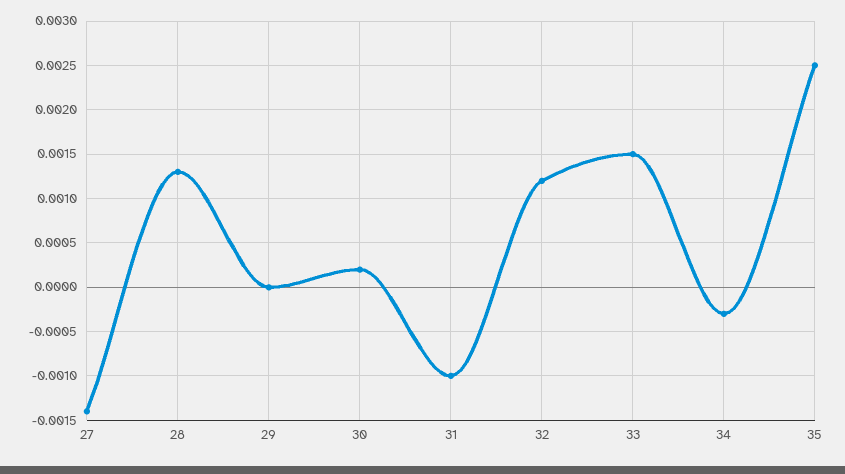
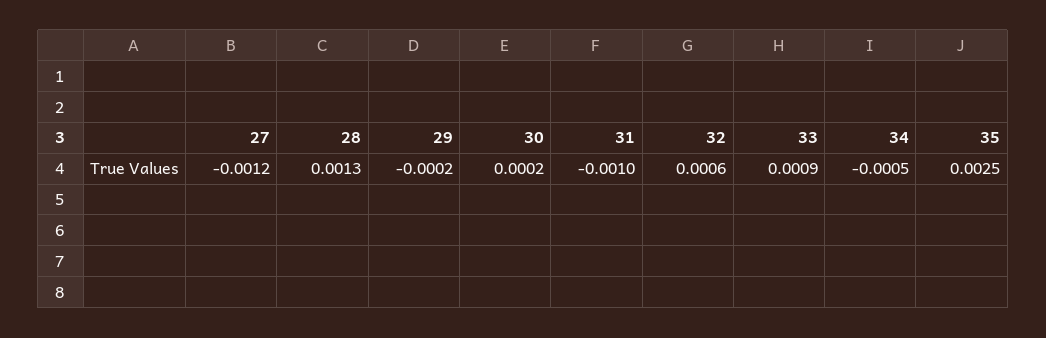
  {
-   "27": -0.0014,
+   "27": -0.0012,
    "28": 0.0013,
-   "29": 0,
+   "29": -0.0002,
    "30": 0.0002,
    "31": -0.001,
-   "32": 0.0012,
+   "32": 0.0006,
-   "33": 0.0015,
+   "33": 0.0009,
-   "34": -0.0003,
+   "34": -0.0005,
    "35": 0.0025
  }

